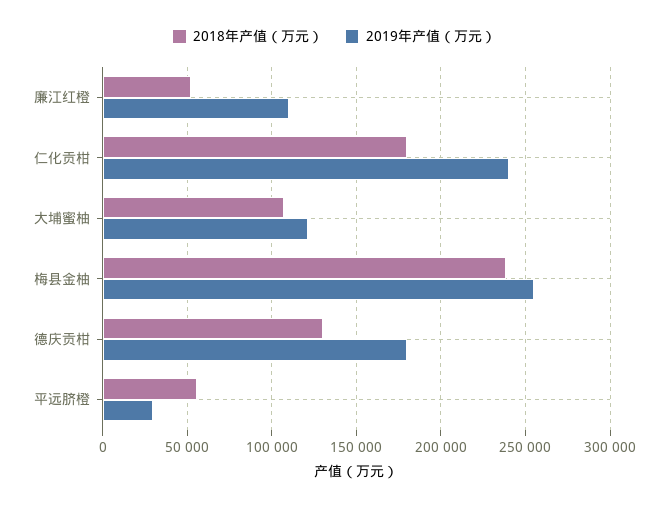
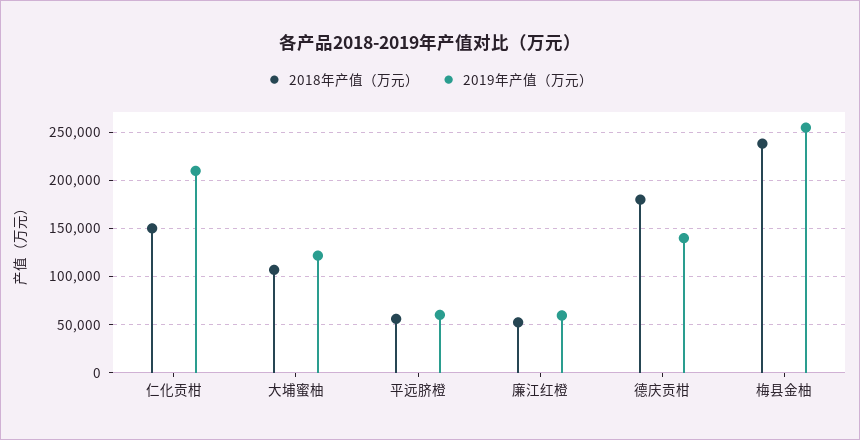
  {
    "2018年产值（万元）": {
      "廉江红橙": 50000,
-     "仁化贡柑": 180000,
+     "仁化贡柑": 150000,
      "大埔蜜柚": 105000,
      "梅县金柚": 240000,
-     "德庆贡柑": 130000,
+     "德庆贡柑": 180000,
      "平远脐橙": 55000
    },
    "2019年产值（万元）": {
-     "廉江红橙": 110000,
+     "廉江红橙": 60000,
-     "仁化贡柑": 240000,
+     "仁化贡柑": 210000,
      "大埔蜜柚": 120000,
      "梅县金柚": 255000,
-     "德庆贡柑": 180000,
+     "德庆贡柑": 140000,
-     "平远脐橙": 30000
+     "平远脐橙": 60000
    }
  }

